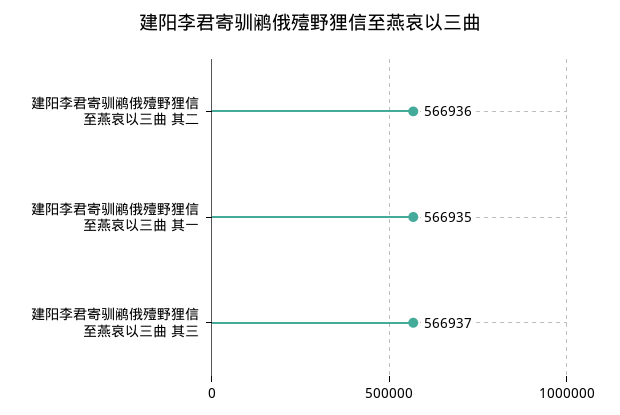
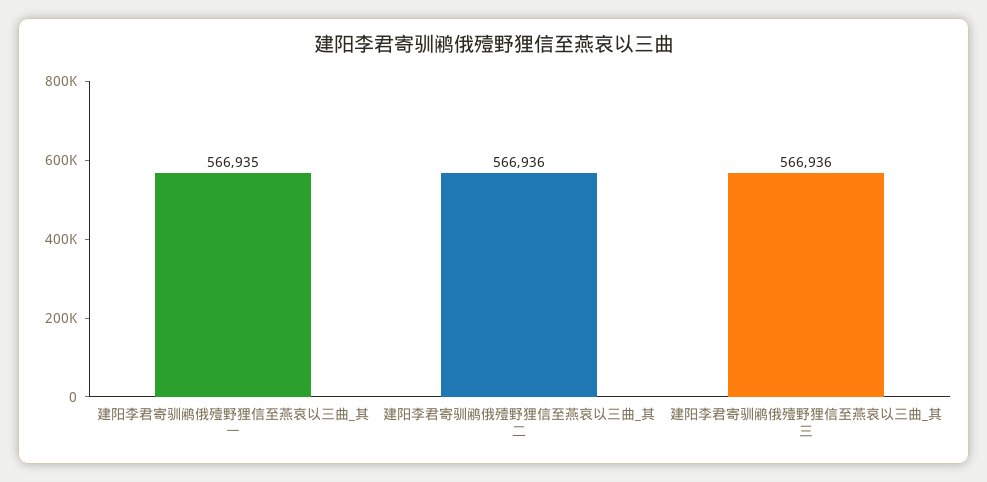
  {
    "建阳李君寄驯鹇俄殪野狸信至燕哀以三曲 其二": 566936,
    "建阳李君寄驯鹇俄殪野狸信至燕哀以三曲 其一": 566935,
-   "建阳李君寄驯鹇俄殪野狸信至燕哀以三曲 其三": 566937
+   "建阳李君寄驯鹇俄殪野狸信至燕哀以三曲 其三": 566936
  }

